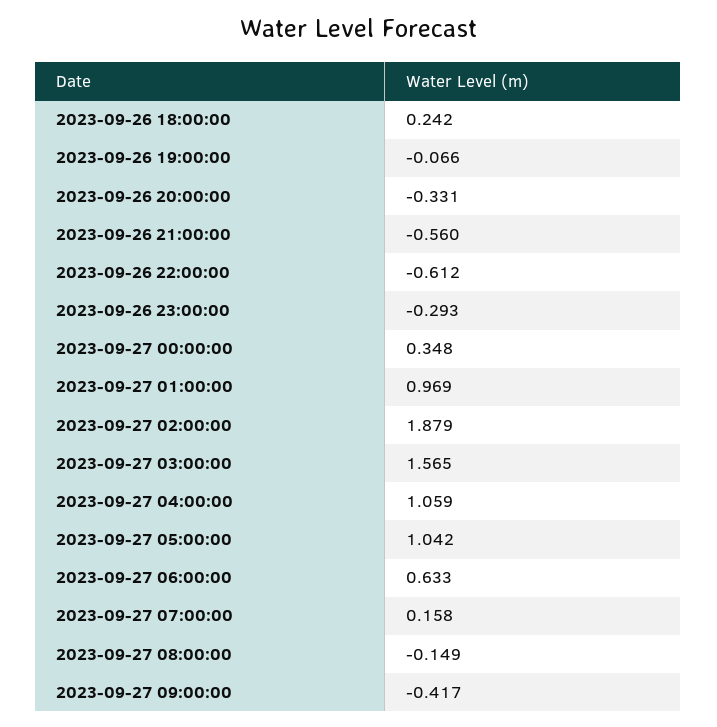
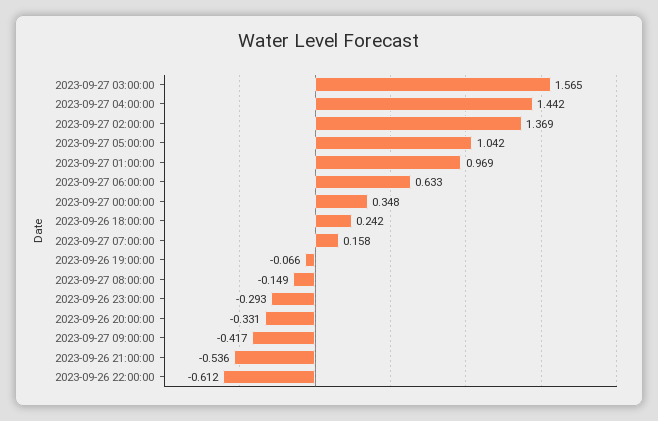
  {
    "2023-09-26 18:00:00": 0.242,
    "2023-09-26 19:00:00": -0.066,
    "2023-09-26 20:00:00": -0.331,
-   "2023-09-26 21:00:00": -0.56,
+   "2023-09-26 21:00:00": -0.536,
    "2023-09-26 22:00:00": -0.612,
    "2023-09-26 23:00:00": -0.293,
    "2023-09-27 00:00:00": 0.348,
    "2023-09-27 01:00:00": 0.969,
-   "2023-09-27 02:00:00": 1.879,
+   "2023-09-27 02:00:00": 1.369,
    "2023-09-27 03:00:00": 1.565,
-   "2023-09-27 04:00:00": 1.059,
+   "2023-09-27 04:00:00": 1.442,
    "2023-09-27 05:00:00": 1.042,
    "2023-09-27 06:00:00": 0.633,
    "2023-09-27 07:00:00": 0.158,
    "2023-09-27 08:00:00": -0.149,
    "2023-09-27 09:00:00": -0.417
  }

